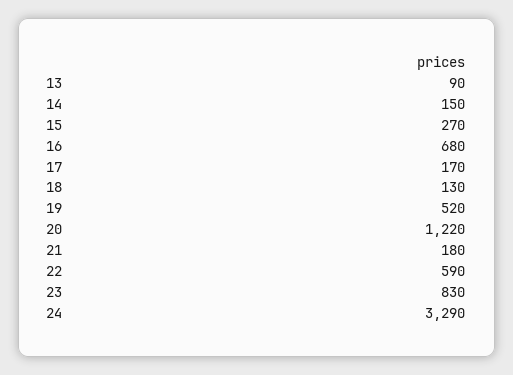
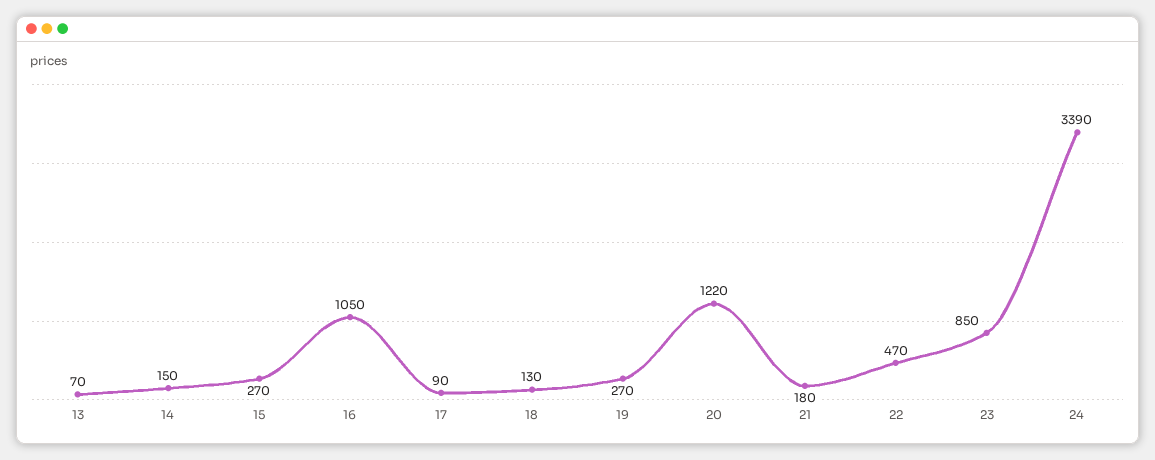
  {
-   "13": 90,
+   "13": 70,
    "14": 150,
    "15": 270,
-   "16": 680,
+   "16": 1050,
-   "17": 170,
+   "17": 90,
    "18": 130,
-   "19": 520,
+   "19": 270,
    "20": 1220,
    "21": 180,
-   "22": 590,
+   "22": 470,
-   "23": 830,
+   "23": 850,
-   "24": 3290
+   "24": 3390
  }

